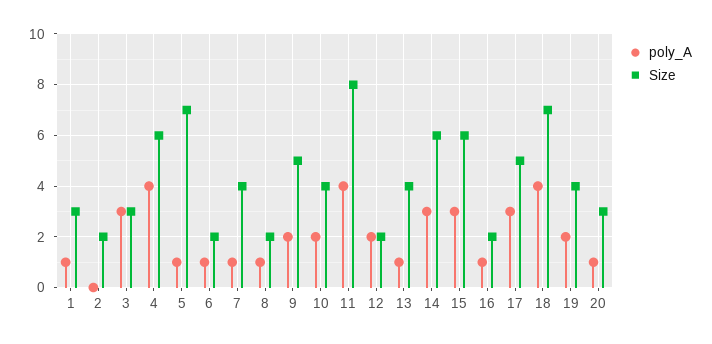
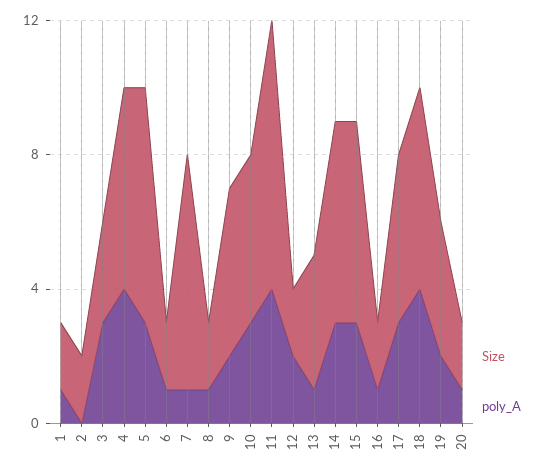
  {
    "poly_A": {
      "1": 1,
      "2": 0,
      "3": 3,
      "4": 4,
-     "5": 1,
+     "5": 3,
      "6": 1,
      "7": 1,
      "8": 1,
      "9": 2,
-     "10": 2,
+     "10": 3,
      "11": 4,
      "12": 2,
      "13": 1,
      "14": 3,
      "15": 3,
      "16": 1,
      "17": 3,
      "18": 4,
      "19": 2,
      "20": 1
    },
    "Size": {
-     "1": 3,
+     "1": 2,
      "2": 2,
      "3": 3,
      "4": 6,
      "5": 7,
      "6": 2,
-     "7": 4,
+     "7": 7,
      "8": 2,
      "9": 5,
-     "10": 4,
+     "10": 5,
      "11": 8,
      "12": 2,
      "13": 4,
      "14": 6,
      "15": 6,
      "16": 2,
      "17": 5,
-     "18": 7,
+     "18": 6,
      "19": 4,
-     "20": 3
+     "20": 2
    }
  }

